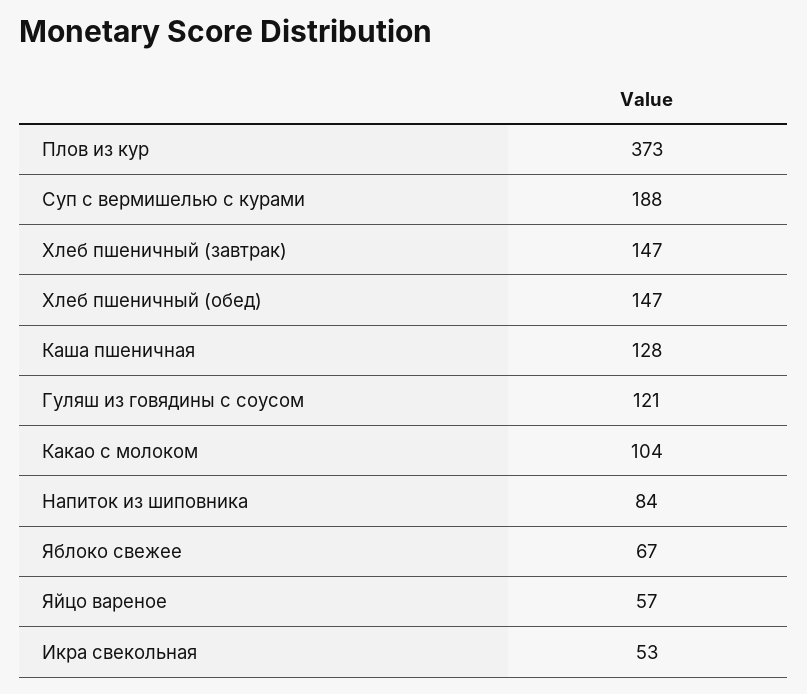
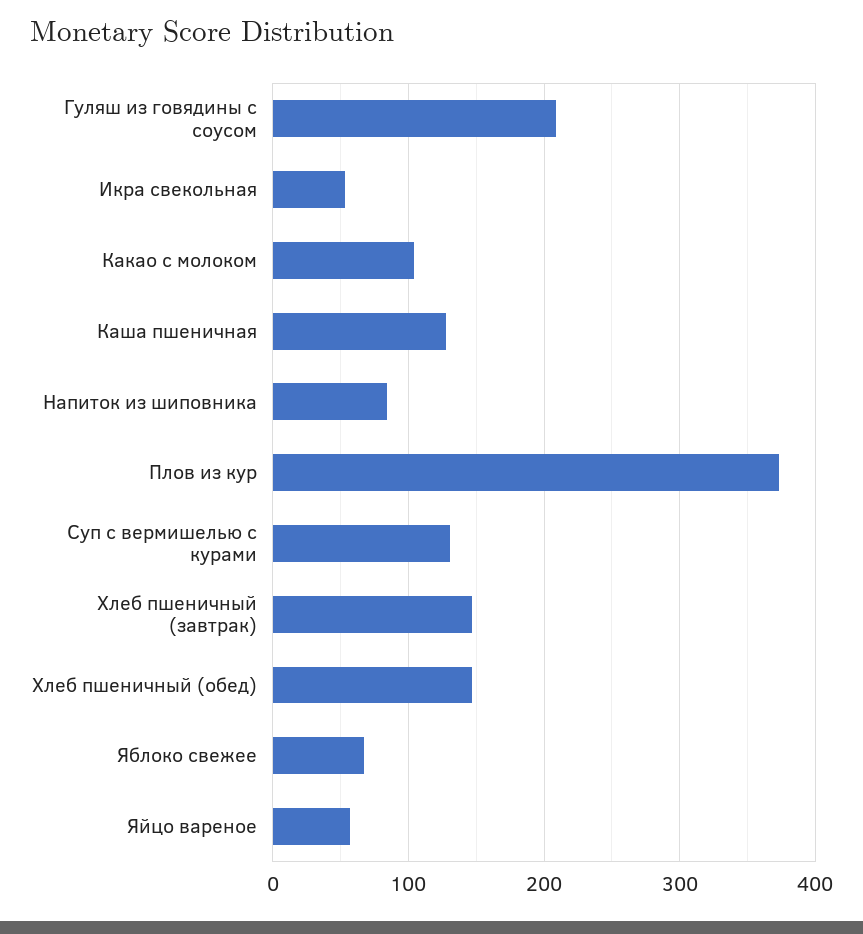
  {
    "Плов из кур": 373,
-   "Суп с вермишелью с курами": 188,
+   "Суп с вермишелью с курами": 130,
    "Хлеб пшеничный (завтрак)": 147,
    "Хлеб пшеничный (обед)": 147,
    "Каша пшеничная": 128,
-   "Гуляш из говядины с соусом": 121,
+   "Гуляш из говядины с соусом": 210,
    "Какао с молоком": 104,
    "Напиток из шиповника": 84,
    "Яблоко свежее": 67,
    "Яйцо вареное": 57,
    "Икра свекольная": 53
  }

